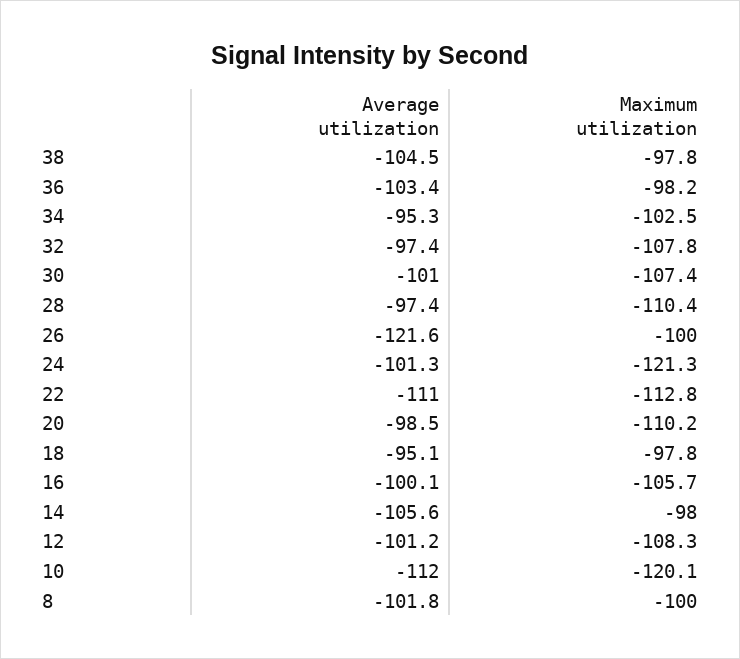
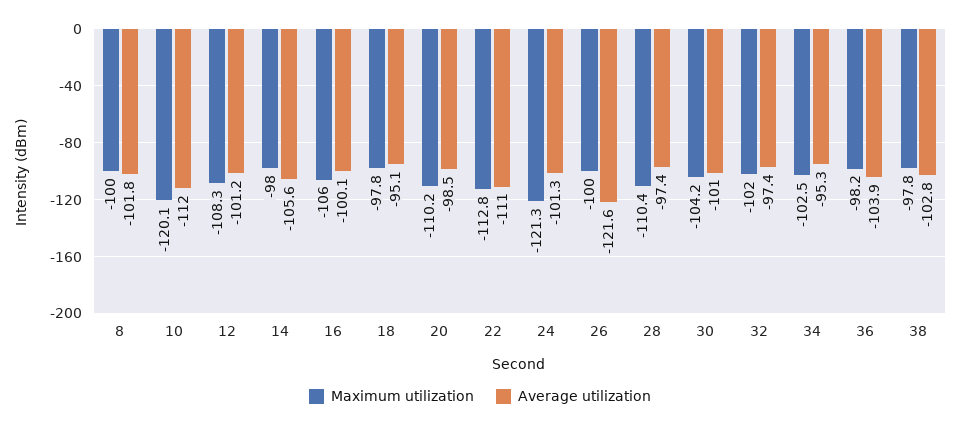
  {
    "Average utilization": {
-     "38": -104.5,
+     "38": -102.8,
-     "36": -103.4,
+     "36": -103.9,
      "34": -95.3,
      "32": -97.4,
      "30": -101,
      "28": -97.4,
      "26": -121.6,
      "24": -101.3,
      "22": -111,
      "20": -98.5,
      "18": -95.1,
      "16": -100.1,
      "14": -105.6,
      "12": -101.2,
      "10": -112,
      "8": -101.8
    },
    "Maximum utilization": {
      "38": -97.8,
      "36": -98.2,
      "34": -102.5,
-     "32": -107.8,
+     "32": -102,
-     "30": -107.4,
+     "30": -104.2,
      "28": -110.4,
      "26": -100,
      "24": -121.3,
      "22": -112.8,
      "20": -110.2,
      "18": -97.8,
-     "16": -105.7,
+     "16": -106,
      "14": -98,
      "12": -108.3,
      "10": -120.1,
      "8": -100
    }
  }

